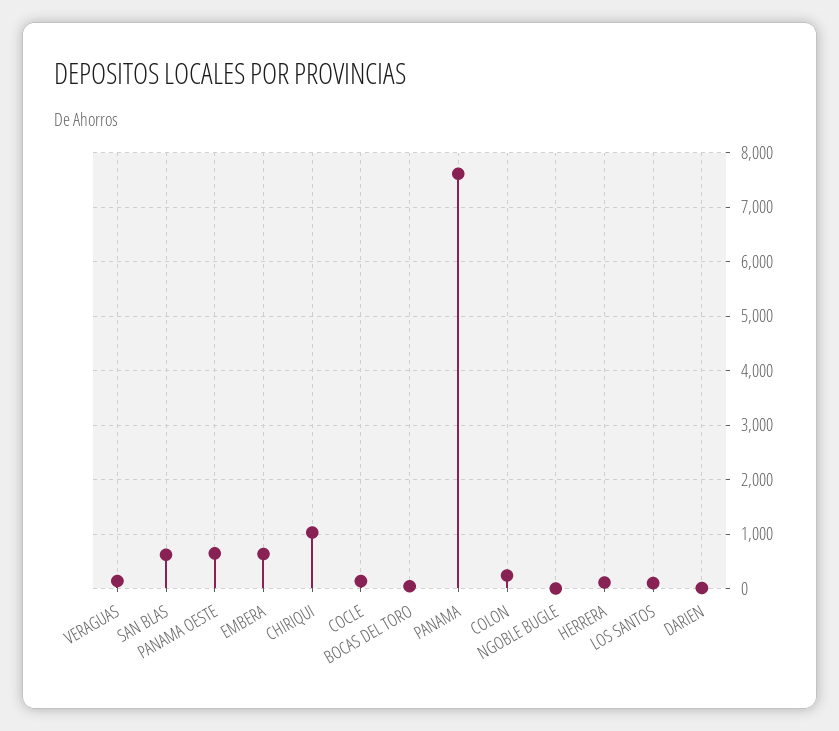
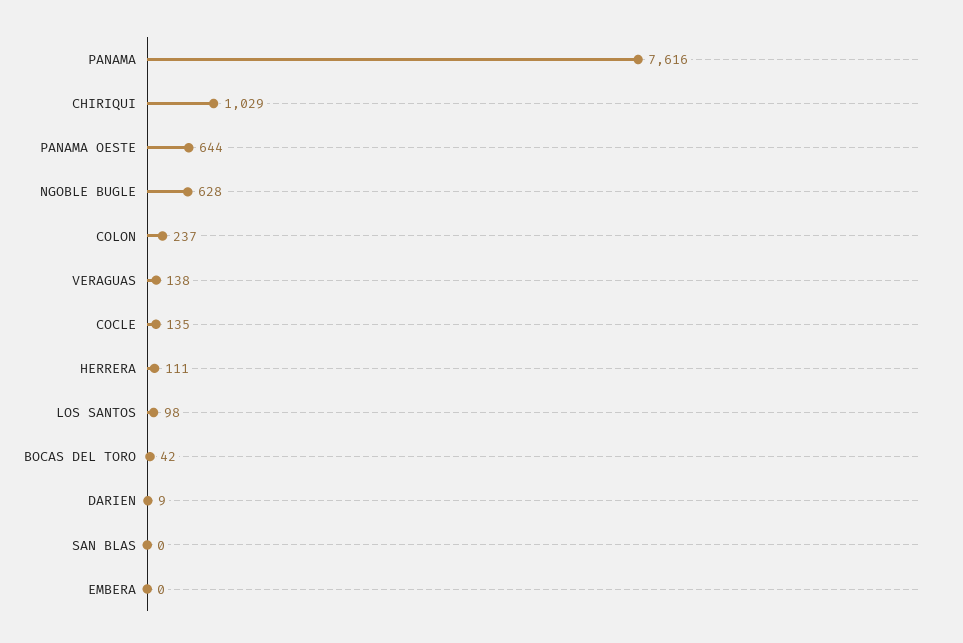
  {
    "VERAGUAS": 138,
-   "SAN BLAS": 600,
+   "SAN BLAS": 0,
    "PANAMA OESTE": 644,
-   "EMBERA": 600,
+   "EMBERA": 0,
    "CHIRIQUI": 1029,
    "COCLE": 135,
    "BOCAS DEL TORO": 42,
    "PANAMA": 7616,
    "COLON": 237,
-   "NGOBLE BUGLE": 0,
+   "NGOBLE BUGLE": 628,
    "HERRERA": 111,
    "LOS SANTOS": 98,
    "DARIEN": 9
  }

